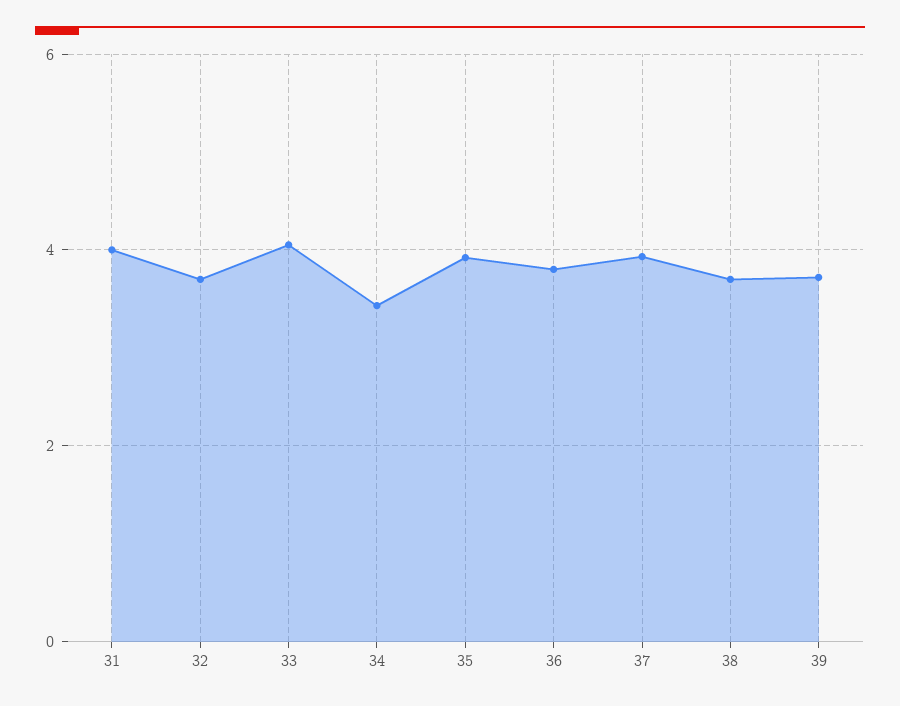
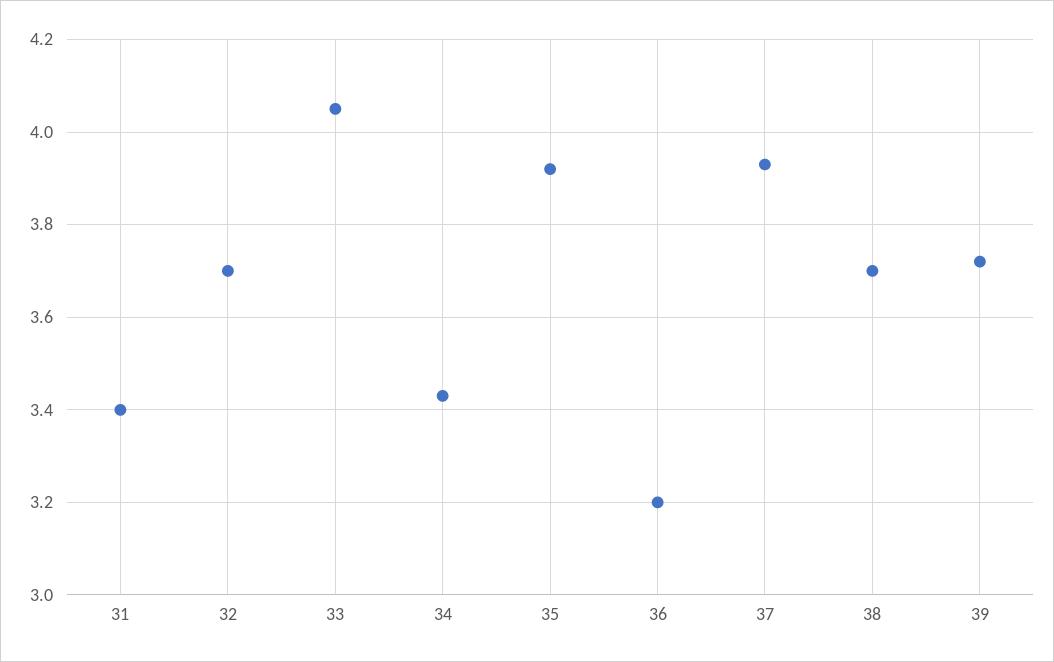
  {
-   "31": 4,
+   "31": 3.4,
    "32": 3.7,
    "33": 4.05,
    "34": 3.45,
    "35": 3.9,
-   "36": 3.8,
+   "36": 3.2,
    "37": 3.95,
    "38": 3.7,
    "39": 3.7
  }

